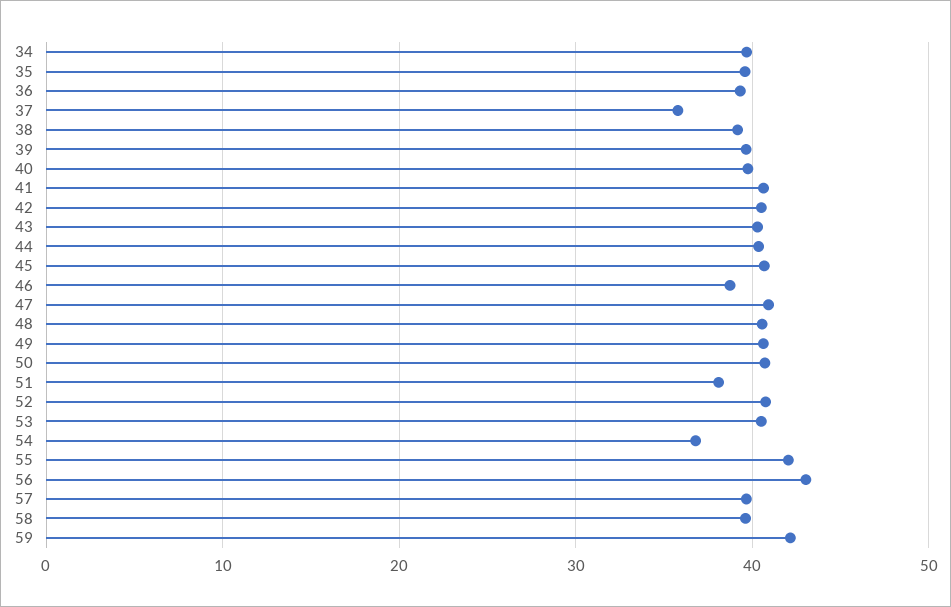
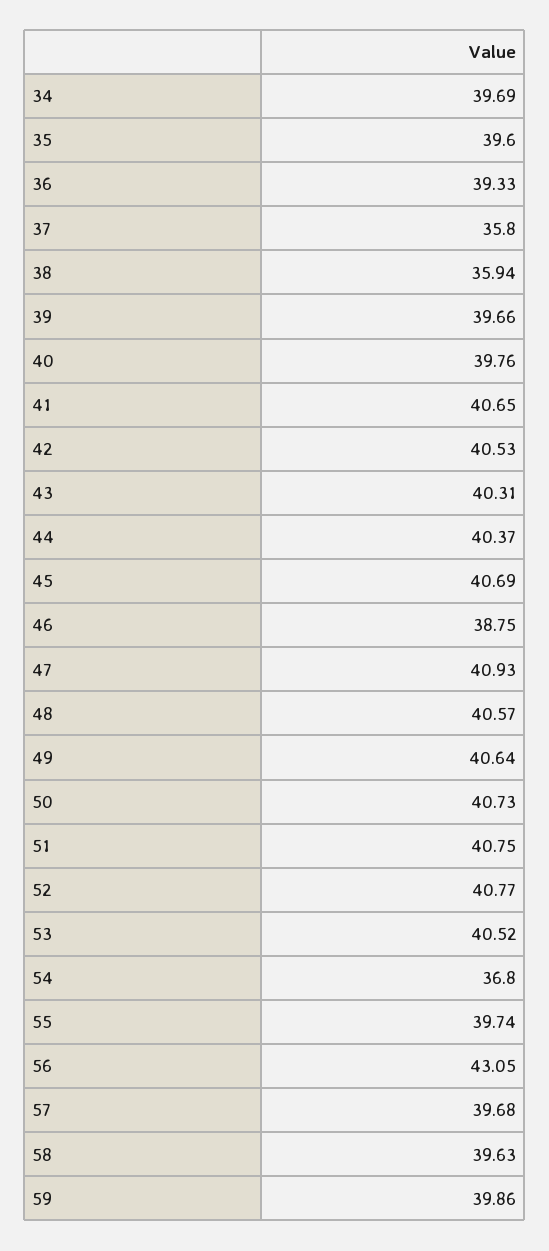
  {
    "34": 39.69,
    "35": 39.6,
    "36": 39.33,
    "37": 35.8,
-   "38": 39,
+   "38": 35.94,
    "39": 39.66,
    "40": 39.76,
    "41": 40.65,
    "42": 40.53,
    "43": 40.31,
    "44": 40.37,
    "45": 40.69,
    "46": 38.75,
    "47": 40.93,
    "48": 40.57,
    "49": 40.64,
    "50": 40.73,
-   "51": 38,
+   "51": 40.75,
    "52": 40.77,
    "53": 40.52,
    "54": 36.8,
-   "55": 42,
+   "55": 39.74,
    "56": 43.05,
    "57": 39.68,
    "58": 39.63,
-   "59": 42
+   "59": 39.86
  }

